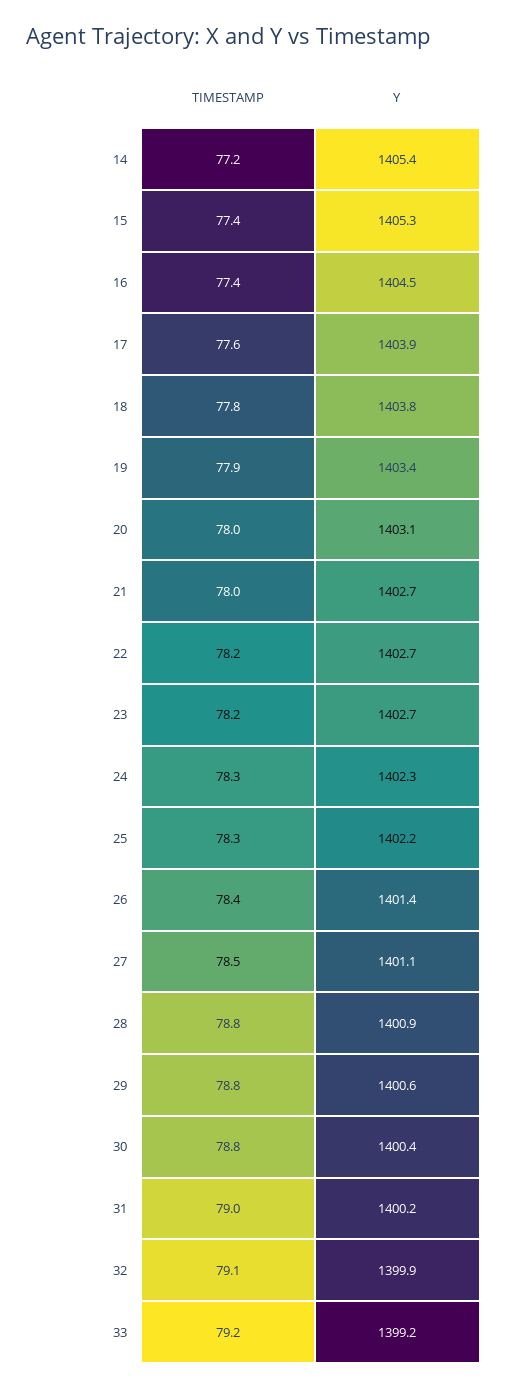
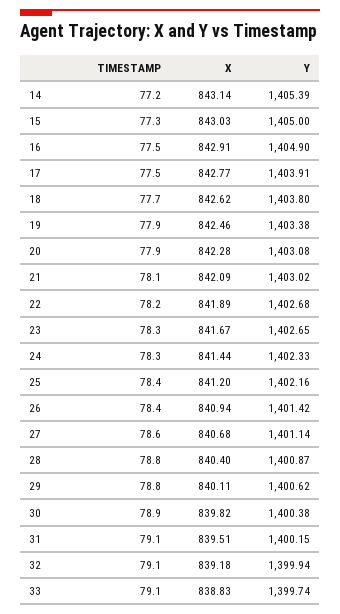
  {
    "TIMESTAMP": {
      "14": 77.2,
-     "15": 77.4,
+     "15": 77.3,
-     "16": 77.4,
+     "16": 77.5,
-     "17": 77.6,
+     "17": 77.5,
-     "18": 77.8,
+     "18": 77.7,
      "19": 77.9,
-     "20": 78,
+     "20": 77.9,
-     "21": 78,
+     "21": 78.1,
      "22": 78.2,
-     "23": 78.2,
+     "23": 78.3,
      "24": 78.3,
-     "25": 78.3,
+     "25": 78.4,
      "26": 78.4,
-     "27": 78.5,
+     "27": 78.6,
      "28": 78.8,
      "29": 78.8,
-     "30": 78.8,
+     "30": 78.9,
-     "31": 79,
+     "31": 79.1,
      "32": 79.1,
-     "33": 79.2
+     "33": 79.1
    },
    "Y": {
      "14": 1405.39,
-     "15": 1405.3,
+     "15": 1405,
-     "16": 1404.5,
+     "16": 1404.9,
      "17": 1403.91,
      "18": 1403.8,
      "19": 1403.38,
      "20": 1403.08,
-     "21": 1402.7,
+     "21": 1403.02,
      "22": 1402.68,
      "23": 1402.65,
      "24": 1402.33,
      "25": 1402.16,
      "26": 1401.42,
      "27": 1401.14,
      "28": 1400.87,
      "29": 1400.62,
      "30": 1400.38,
      "31": 1400.15,
      "32": 1399.94,
-     "33": 1399.2
+     "33": 1399.74
-   }
+   },
+   "X": {
+     "14": 843.14,
+     "15": 843.03,
+     "16": 842.91,
+     "17": 842.77,
+     "18": 842.62,
+     "19": 842.46,
+     "20": 842.28,
+     "21": 842.09,
+     "22": 841.89,
+     "23": 841.67,
+     "24": 841.44,
+     "25": 841.2,
+     "26": 840.94,
+     "27": 840.68,
+     "28": 840.4,
+     "29": 840.11,
+     "30": 839.82,
+     "31": 839.51,
+     "32": 839.18,
+     "33": 838.83
+   }
  }

